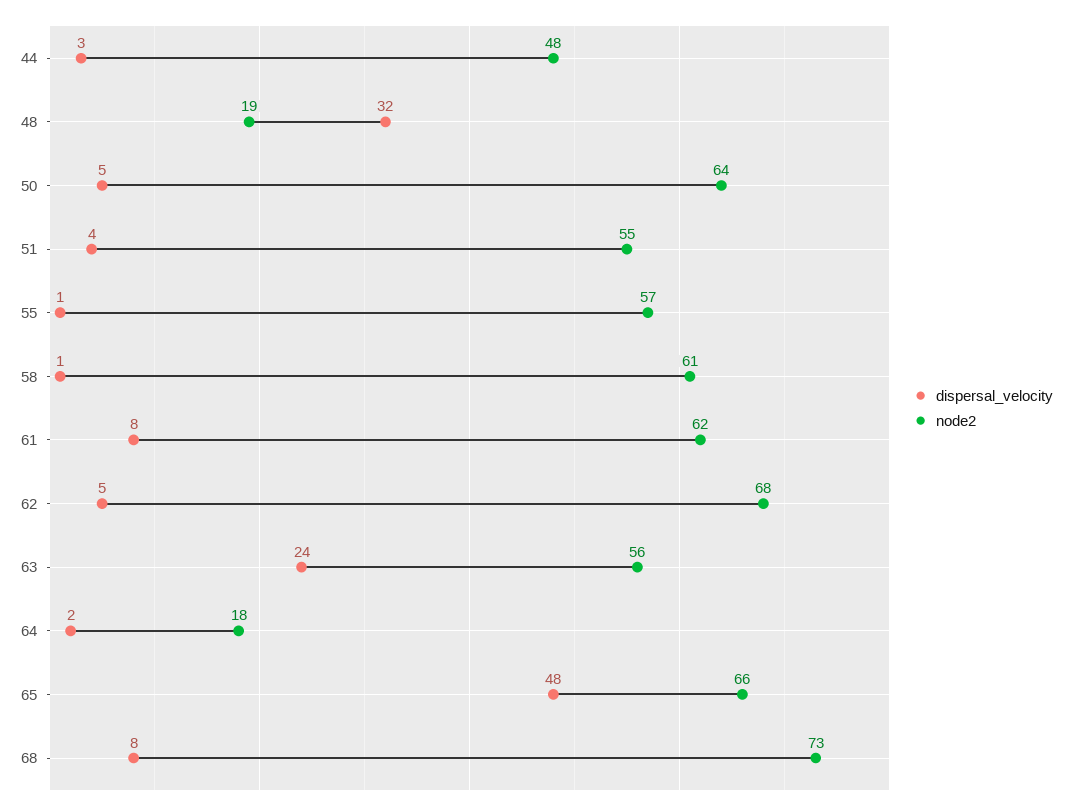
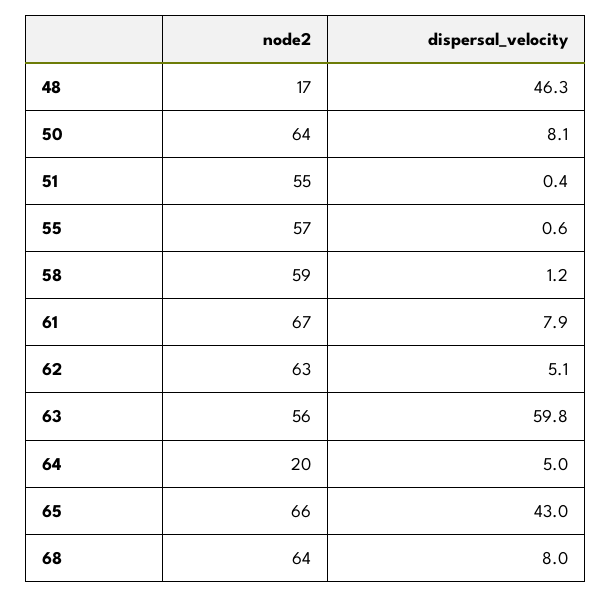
  {
    "dispersal_velocity": {
-     "44": 3,
-     "48": 32,
+     "48": 46.3,
-     "50": 5,
+     "50": 8.1,
-     "51": 4,
+     "51": 0.4,
      "55": 0.6,
      "58": 1.2,
      "61": 7.9,
      "62": 5.1,
-     "63": 24,
+     "63": 59.8,
-     "64": 2,
+     "64": 5,
-     "65": 48,
+     "65": 43,
      "68": 8
    },
    "node2": {
-     "44": 48,
-     "48": 19,
+     "48": 17,
      "50": 64,
      "51": 55,
      "55": 57,
-     "58": 61,
+     "58": 59,
-     "61": 62,
+     "61": 67,
-     "62": 68,
+     "62": 63,
      "63": 56,
-     "64": 18,
+     "64": 20,
      "65": 66,
-     "68": 73
+     "68": 64
    }
  }

